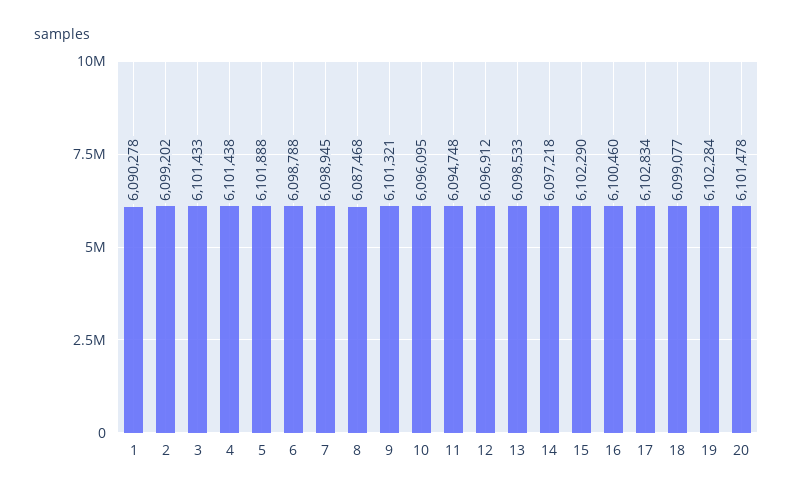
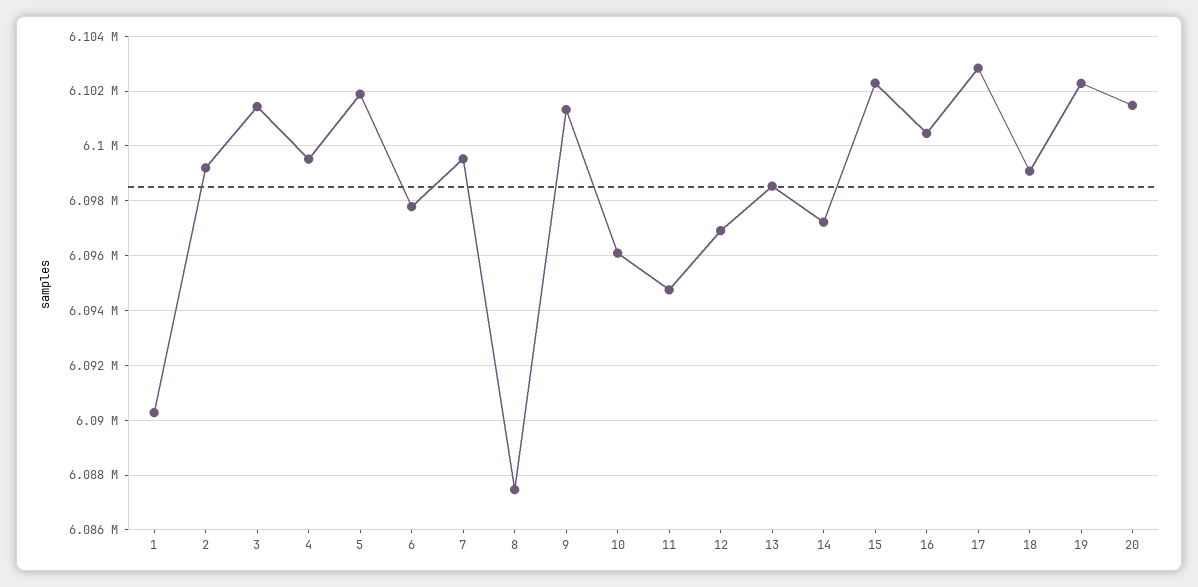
  {
    "1": 6090278,
    "2": 6099202,
    "3": 6101433,
-   "4": 6101438,
+   "4": 6099500,
    "5": 6101888,
-   "6": 6098788,
+   "6": 6097750,
-   "7": 6098945,
+   "7": 6099500,
    "8": 6087468,
    "9": 6101321,
    "10": 6096095,
    "11": 6094748,
    "12": 6096912,
    "13": 6098533,
    "14": 6097218,
    "15": 6102290,
    "16": 6100460,
    "17": 6102834,
    "18": 6099077,
    "19": 6102284,
    "20": 6101478
  }

